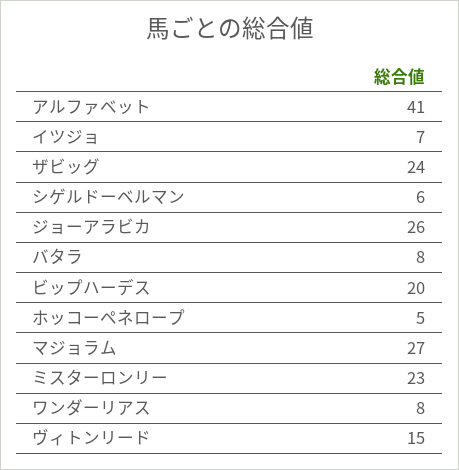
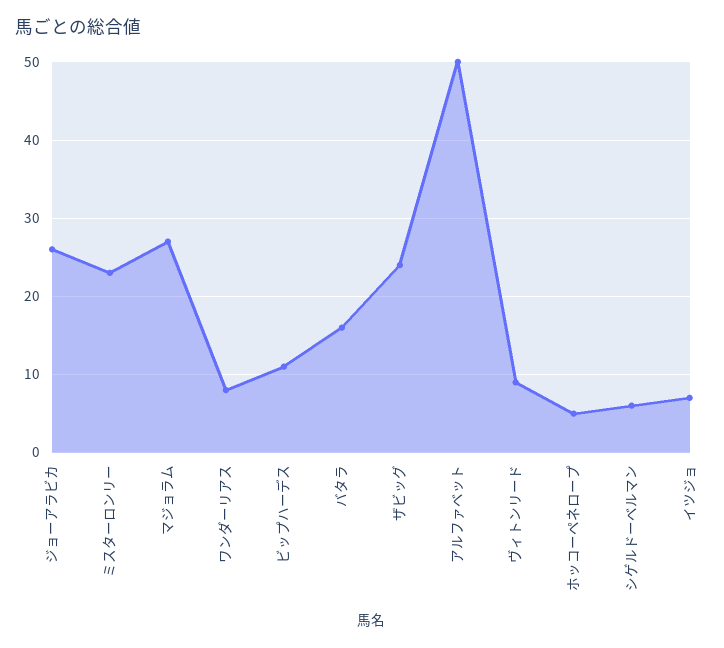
  {
-   "アルファベット": 41,
+   "アルファベット": 50,
    "イツジョ": 7,
    "ザビッグ": 24,
    "シゲルドーベルマン": 6,
    "ジョーアラビカ": 26,
-   "バタラ": 8,
+   "バタラ": 16,
-   "ビップハーデス": 20,
+   "ビップハーデス": 11,
    "ホッコーペネロープ": 5,
    "マジョラム": 27,
    "ミスターロンリー": 23,
    "ワンダーリアス": 8,
-   "ヴィトンリード": 15
+   "ヴィトンリード": 9
  }

